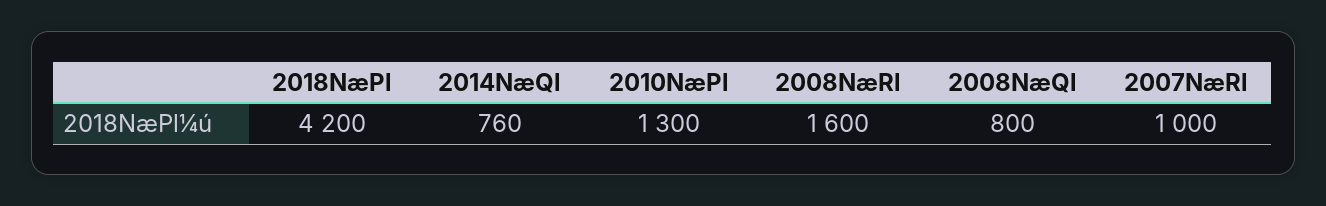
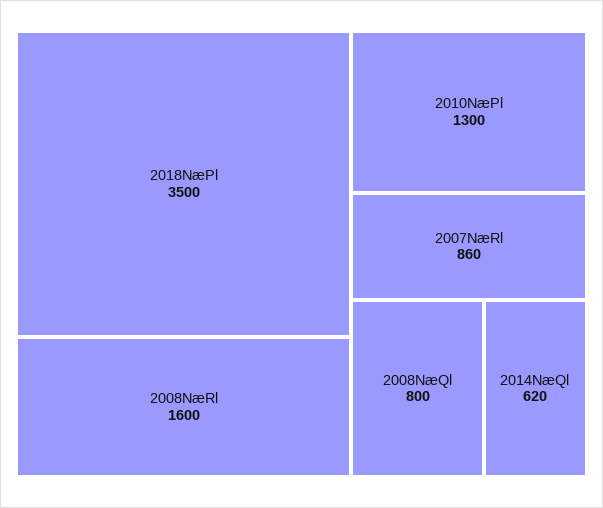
  {
-   "2018NæPl": 4200,
+   "2018NæPl": 3500,
-   "2014NæQl": 760,
+   "2014NæQl": 620,
    "2010NæPl": 1300,
    "2008NæRl": 1600,
    "2008NæQl": 800,
-   "2007NæRl": 1000
+   "2007NæRl": 860
  }

